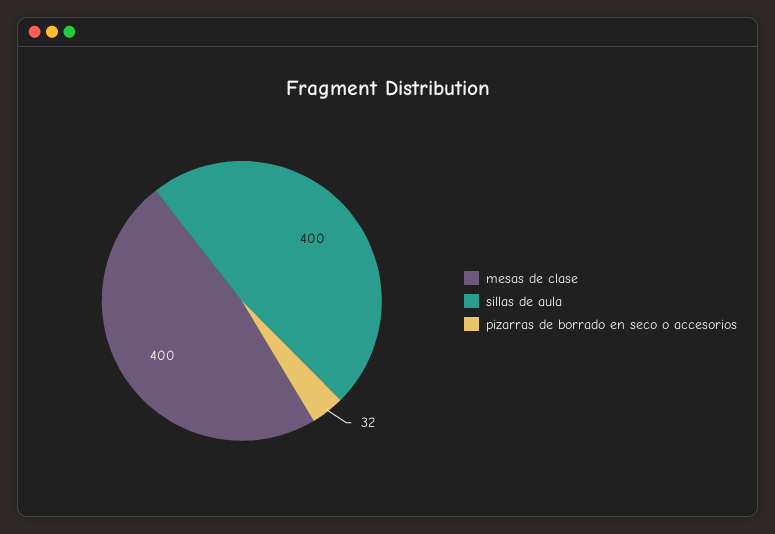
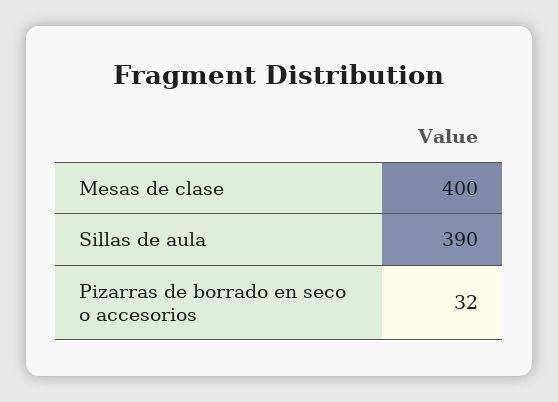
  {
    "mesas de clase": 400,
-   "sillas de aula": 400,
+   "sillas de aula": 390,
    "pizarras de borrado en seco o accesorios": 32
  }

